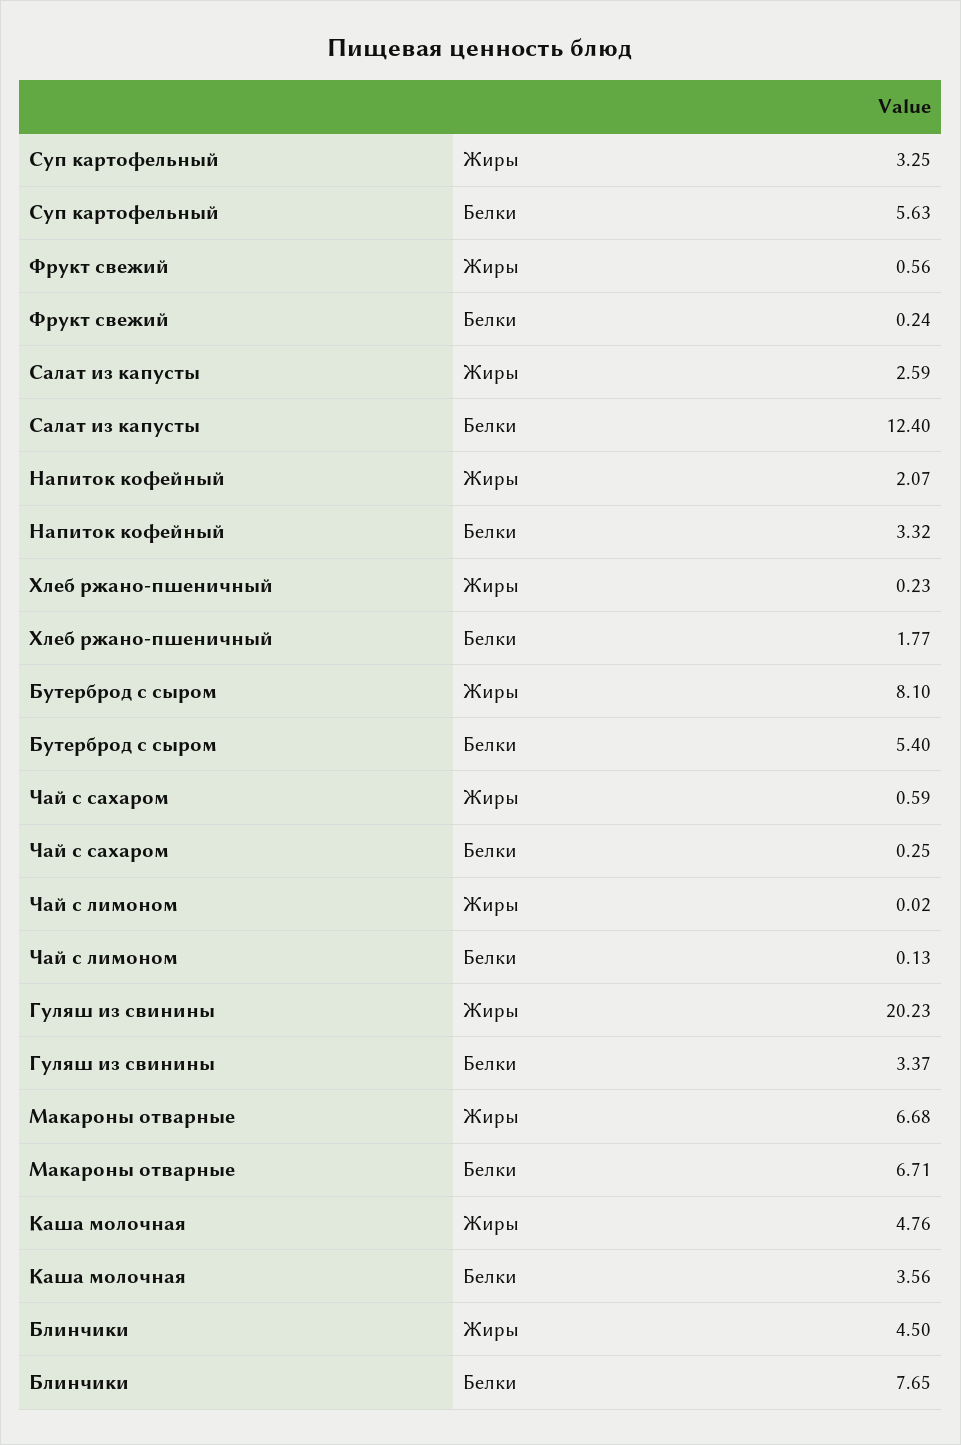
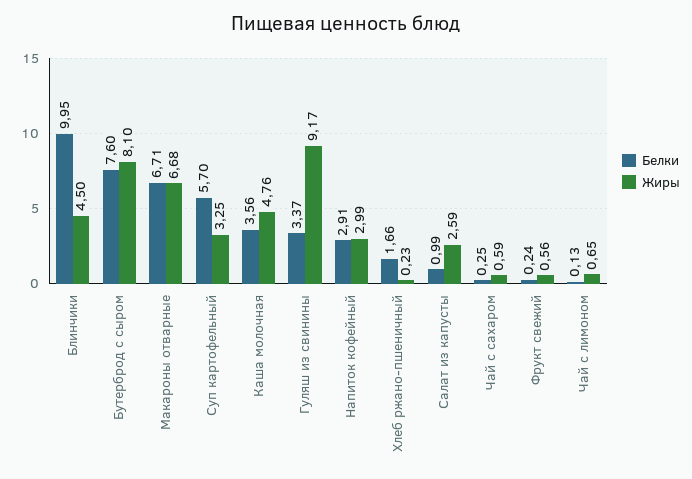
  {
    "Жиры": {
      "Суп картофельный": 3.25,
      "Фрукт свежий": 0.56,
      "Салат из капусты": 2.59,
-     "Напиток кофейный": 2.07,
+     "Напиток кофейный": 2.99,
      "Хлеб ржано-пшеничный": 0.23,
      "Бутерброд с сыром": 8.1,
      "Чай с сахаром": 0.59,
-     "Чай с лимоном": 0.02,
+     "Чай с лимоном": 0.65,
-     "Гуляш из свинины": 20.23,
+     "Гуляш из свинины": 9.17,
      "Макароны отварные": 6.68,
      "Каша молочная": 4.76,
      "Блинчики": 4.5
    },
    "Белки": {
-     "Суп картофельный": 5.63,
+     "Суп картофельный": 5.7,
      "Фрукт свежий": 0.24,
-     "Салат из капусты": 12.4,
+     "Салат из капусты": 0.99,
-     "Напиток кофейный": 3.32,
+     "Напиток кофейный": 2.91,
-     "Хлеб ржано-пшеничный": 1.77,
+     "Хлеб ржано-пшеничный": 1.66,
-     "Бутерброд с сыром": 5.4,
+     "Бутерброд с сыром": 7.6,
      "Чай с сахаром": 0.25,
      "Чай с лимоном": 0.13,
      "Гуляш из свинины": 3.37,
      "Макароны отварные": 6.71,
      "Каша молочная": 3.56,
-     "Блинчики": 7.65
+     "Блинчики": 9.95
    }
  }

